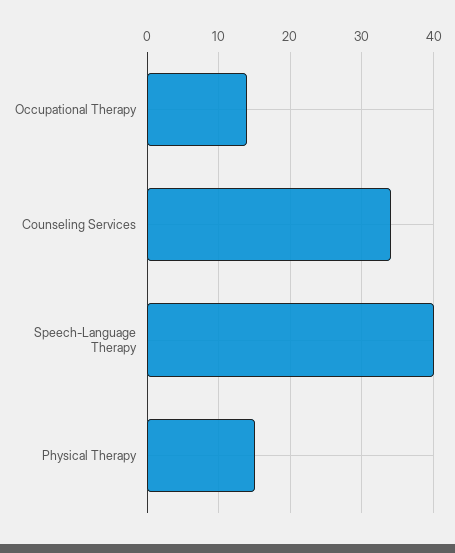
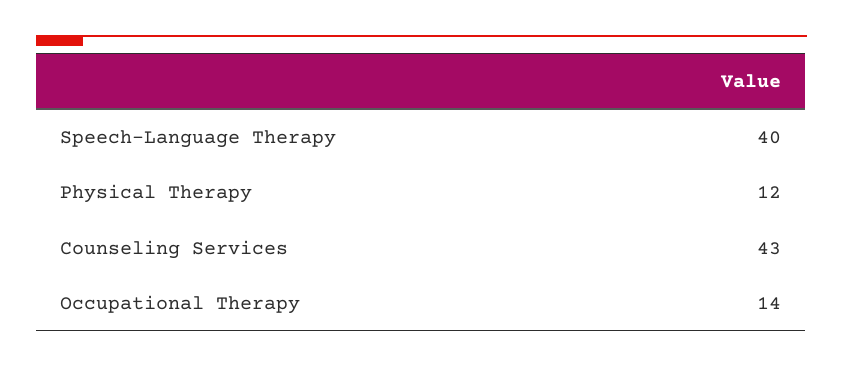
  {
    "Occupational Therapy": 14,
-   "Counseling Services": 34,
+   "Counseling Services": 43,
    "Speech-Language Therapy": 40,
-   "Physical Therapy": 15
+   "Physical Therapy": 12
  }

